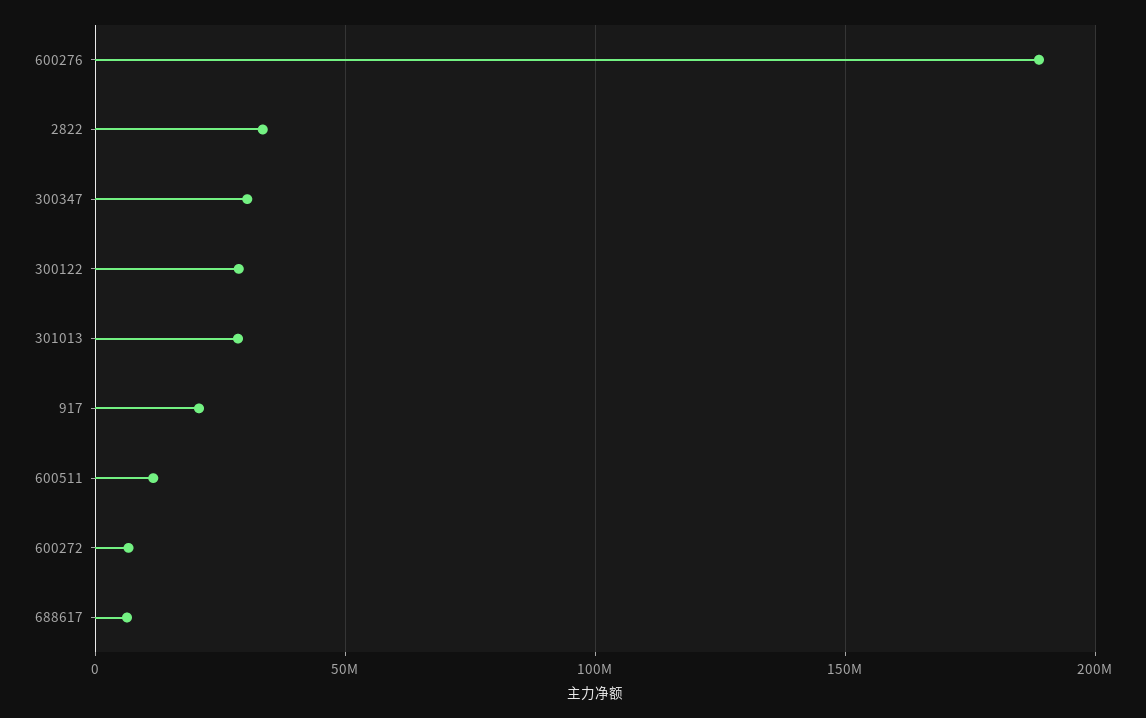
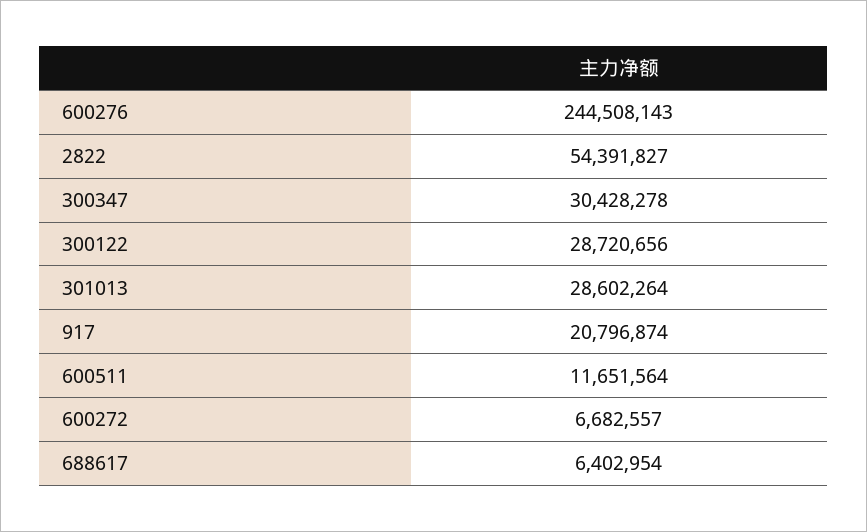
  {
-   "600276": 190000000,
+   "600276": 244508143,
-   "2822": 35000000,
+   "2822": 54391827,
    "300347": 30428278,
    "300122": 28720656,
    "301013": 28602264,
    "917": 20796874,
    "600511": 11651564,
    "600272": 6682557,
    "688617": 6402954
  }

